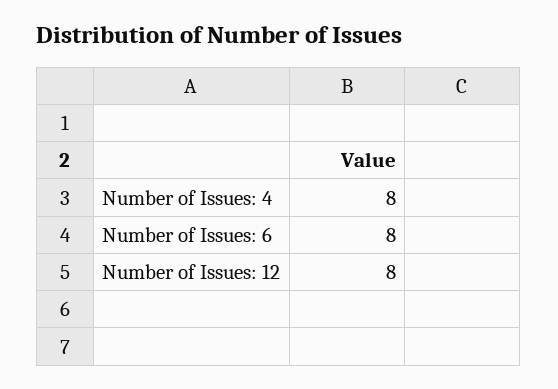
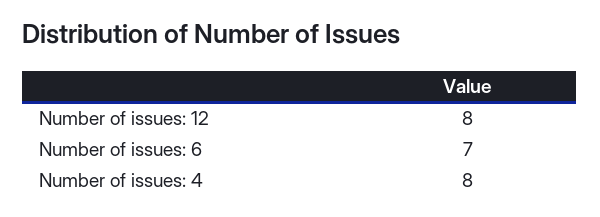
  {
    "Number of Issues: 4": 8,
-   "Number of Issues: 6": 8,
+   "Number of Issues: 6": 7,
    "Number of Issues: 12": 8
  }

